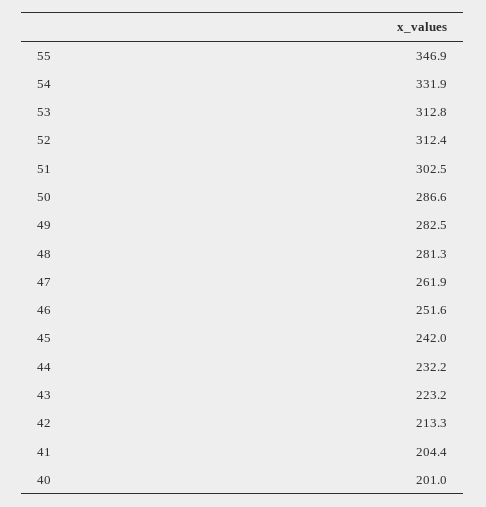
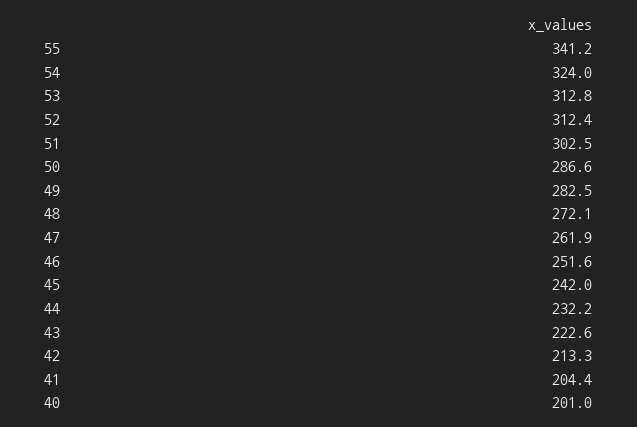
  {
-   "55": 346.9,
+   "55": 341.2,
-   "54": 331.9,
+   "54": 324,
    "53": 312.8,
    "52": 312.4,
    "51": 302.5,
    "50": 286.6,
    "49": 282.5,
-   "48": 281.3,
+   "48": 272.1,
    "47": 261.9,
    "46": 251.6,
    "45": 242,
    "44": 232.2,
-   "43": 223.2,
+   "43": 222.6,
    "42": 213.3,
    "41": 204.4,
    "40": 201
  }

